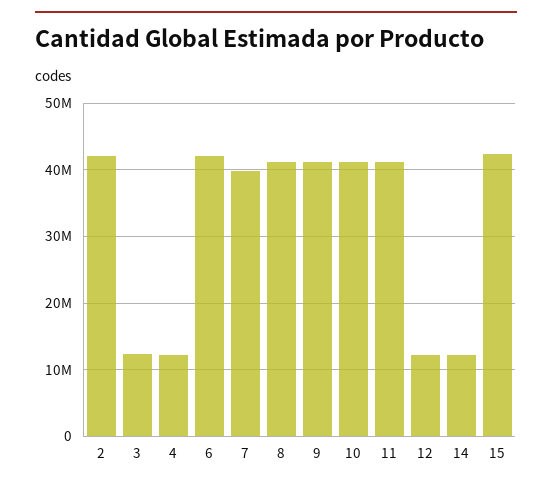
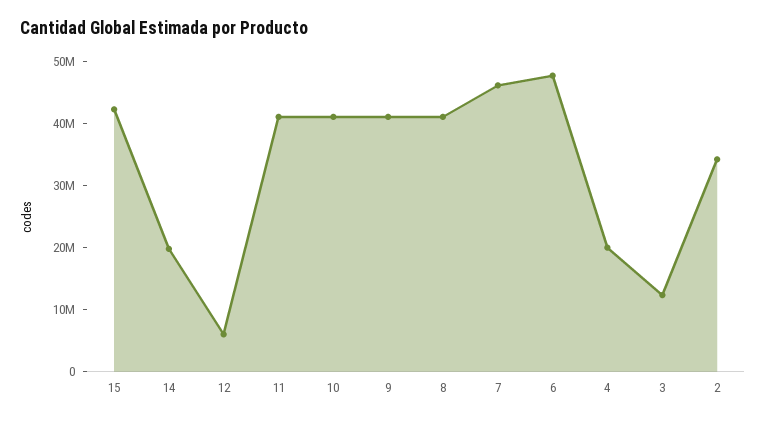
  {
-   "2": 42000000,
+   "2": 34000000,
    "3": 12000000,
-   "4": 12000000,
+   "4": 20000000,
-   "6": 42000000,
+   "6": 48000000,
-   "7": 40000000,
+   "7": 46000000,
    "8": 41000000,
    "9": 41000000,
    "10": 41000000,
    "11": 41000000,
-   "12": 12000000,
+   "12": 6000000,
-   "14": 12000000,
+   "14": 20000000,
    "15": 42000000
  }

